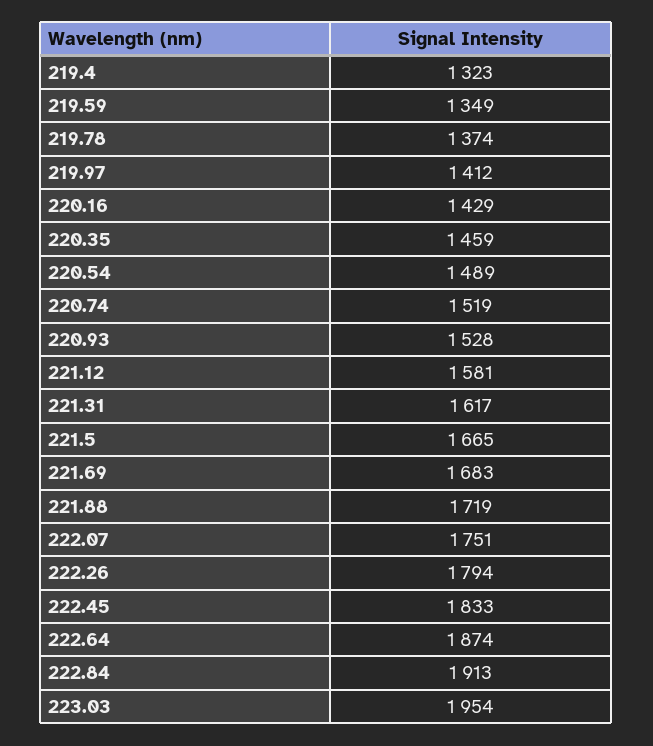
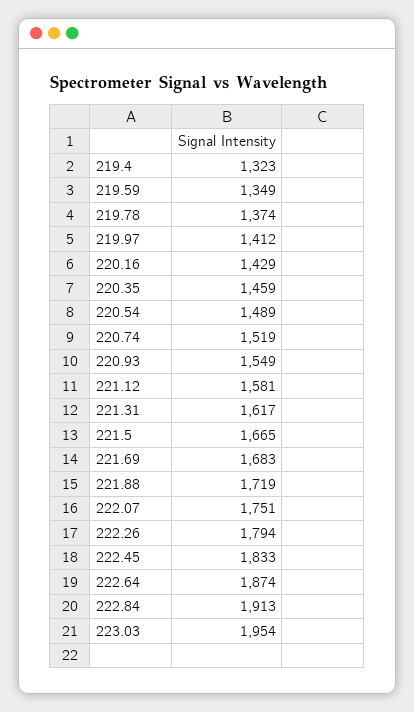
  {
    "219.4": 1323,
    "219.59": 1349,
    "219.78": 1374,
    "219.97": 1412,
    "220.16": 1429,
    "220.35": 1459,
    "220.54": 1489,
    "220.74": 1519,
-   "220.93": 1528,
+   "220.93": 1549,
    "221.12": 1581,
    "221.31": 1617,
    "221.5": 1665,
    "221.69": 1683,
    "221.88": 1719,
    "222.07": 1751,
    "222.26": 1794,
    "222.45": 1833,
    "222.64": 1874,
    "222.84": 1913,
    "223.03": 1954
  }

